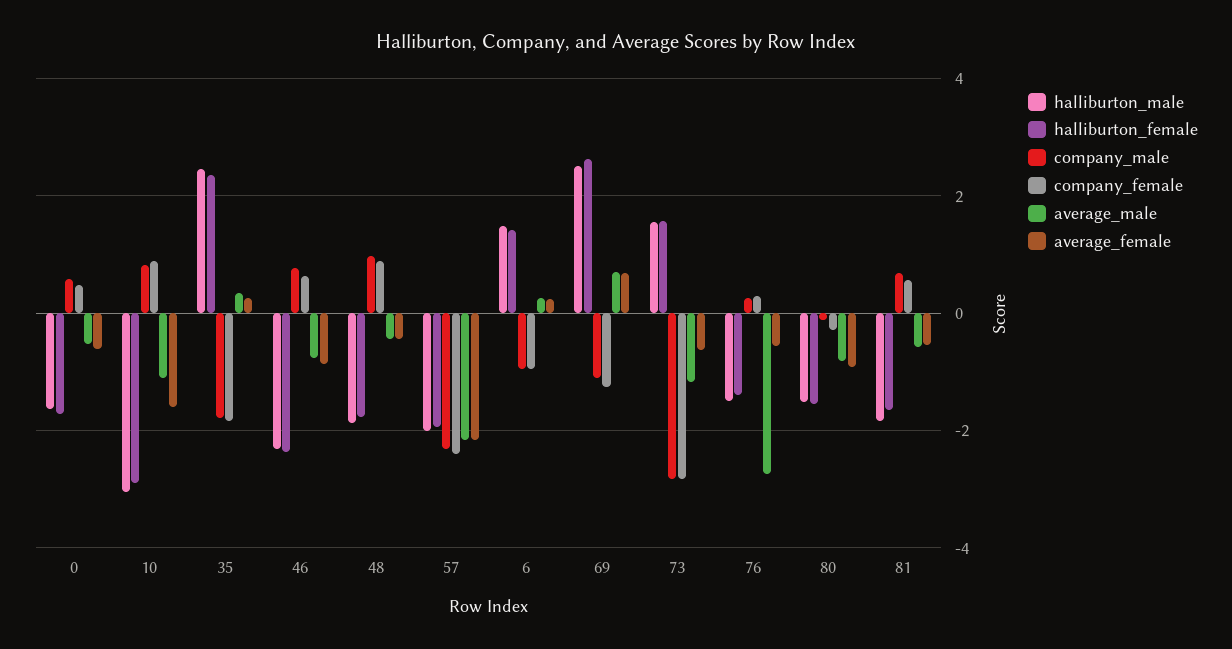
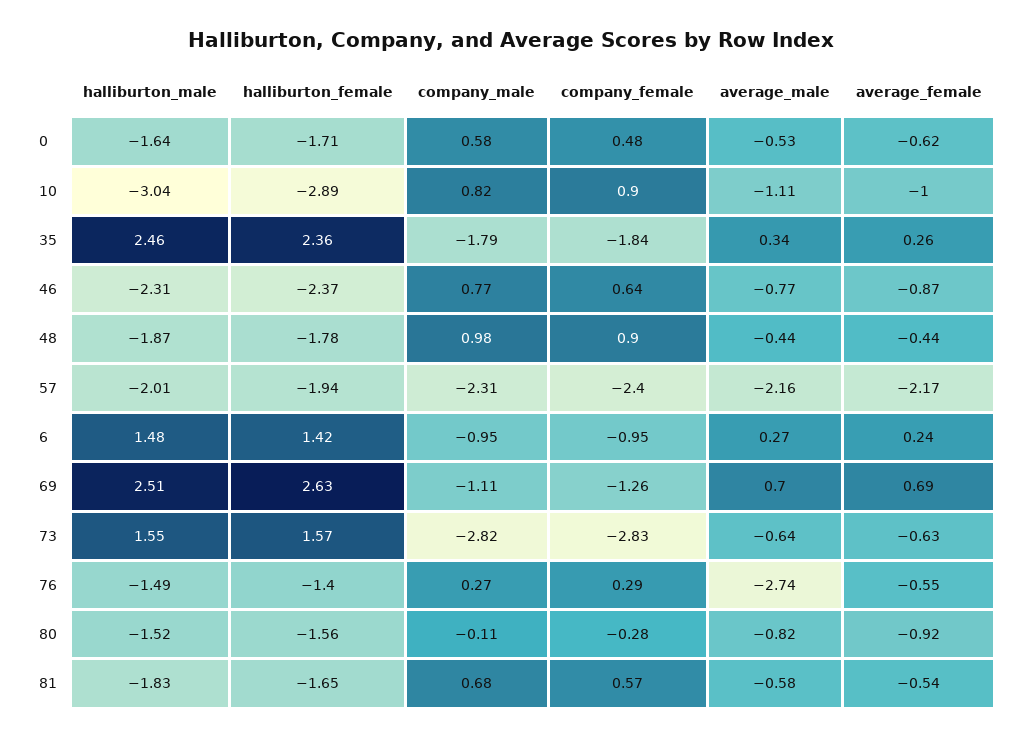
  {
    "halliburton_male": {
      "0": -1.64,
      "10": -3.04,
      "35": 2.46,
      "46": -2.31,
      "48": -1.87,
      "57": -2.01,
      "6": 1.48,
      "69": 2.51,
      "73": 1.55,
      "76": -1.49,
      "80": -1.52,
      "81": -1.83
    },
    "halliburton_female": {
      "0": -1.71,
      "10": -2.89,
      "35": 2.36,
      "46": -2.37,
      "48": -1.78,
      "57": -1.94,
      "6": 1.42,
      "69": 2.63,
      "73": 1.57,
      "76": -1.4,
      "80": -1.56,
      "81": -1.65
    },
    "company_male": {
      "0": 0.58,
      "10": 0.82,
      "35": -1.79,
      "46": 0.77,
      "48": 0.98,
      "57": -2.31,
      "6": -0.95,
      "69": -1.11,
      "73": -2.82,
      "76": 0.27,
      "80": -0.11,
      "81": 0.68
    },
    "company_female": {
      "0": 0.48,
      "10": 0.9,
      "35": -1.84,
      "46": 0.64,
      "48": 0.9,
      "57": -2.4,
      "6": -0.95,
      "69": -1.26,
      "73": -2.83,
      "76": 0.29,
      "80": -0.28,
      "81": 0.57
    },
    "average_male": {
      "0": -0.53,
      "10": -1.11,
      "35": 0.34,
      "46": -0.77,
      "48": -0.44,
      "57": -2.16,
      "6": 0.27,
      "69": 0.7,
-     "73": -1.2,
+     "73": -0.64,
      "76": -2.74,
      "80": -0.82,
      "81": -0.58
    },
    "average_female": {
      "0": -0.62,
-     "10": -1.6,
+     "10": -1,
      "35": 0.26,
      "46": -0.87,
      "48": -0.44,
      "57": -2.17,
      "6": 0.24,
      "69": 0.69,
      "73": -0.63,
      "76": -0.55,
      "80": -0.92,
      "81": -0.54
    }
  }

